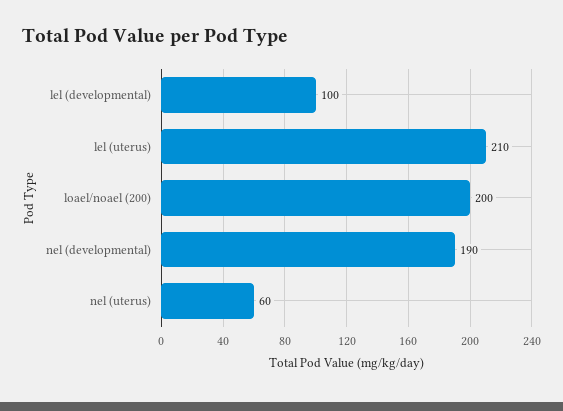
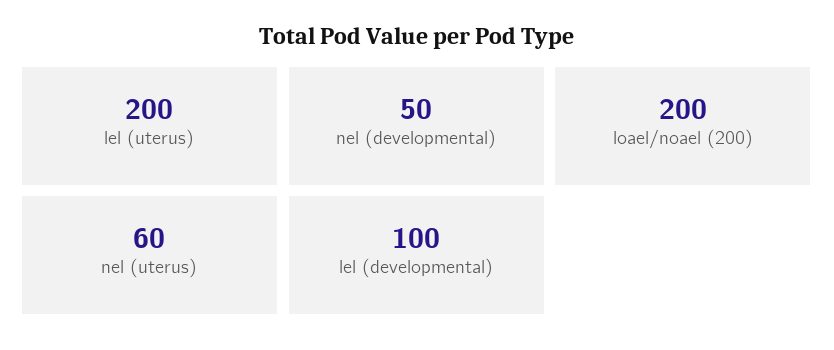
  {
    "lel (developmental)": 100,
-   "lel (uterus)": 210,
+   "lel (uterus)": 200,
    "loael/noael (200)": 200,
-   "nel (developmental)": 190,
+   "nel (developmental)": 50,
    "nel (uterus)": 60
  }

